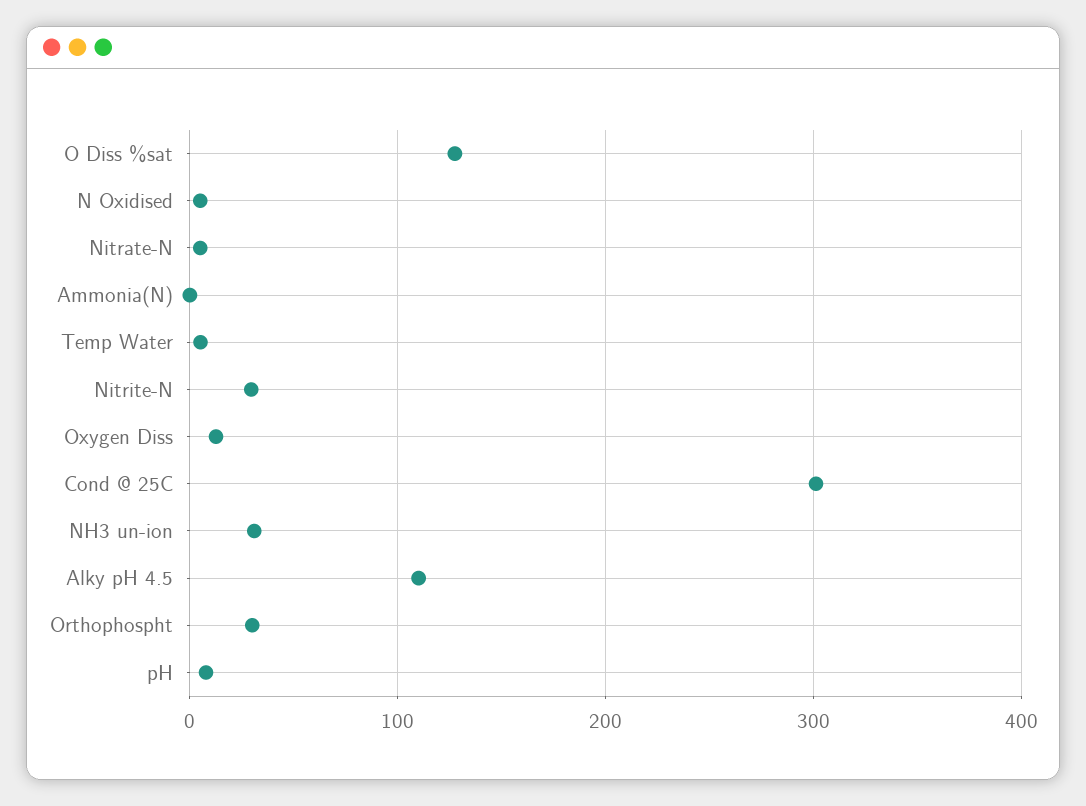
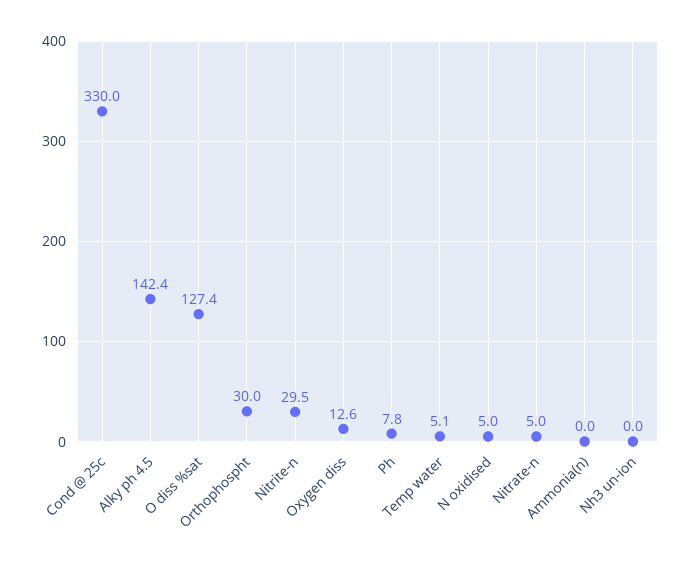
  {
    "O Diss %sat": 127.4,
    "N Oxidised": 5,
    "Nitrate-N": 5,
    "Ammonia(N)": 0,
    "Temp Water": 5.1,
    "Nitrite-N": 29.5,
    "Oxygen Diss": 12.6,
-   "Cond @ 25C": 300,
+   "Cond @ 25C": 330,
-   "NH3 un-ion": 30,
+   "NH3 un-ion": 0,
-   "Alky pH 4.5": 110,
+   "Alky pH 4.5": 142.4,
    "Orthophospht": 30,
    "pH": 7.8
  }

